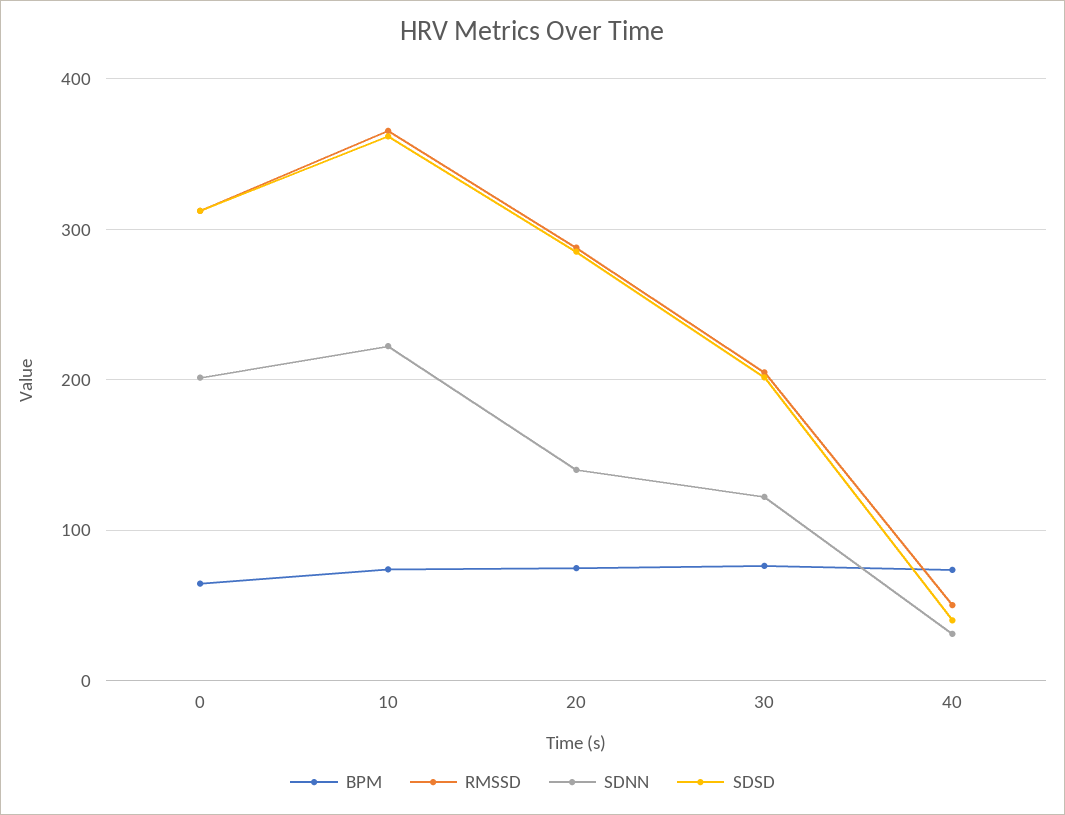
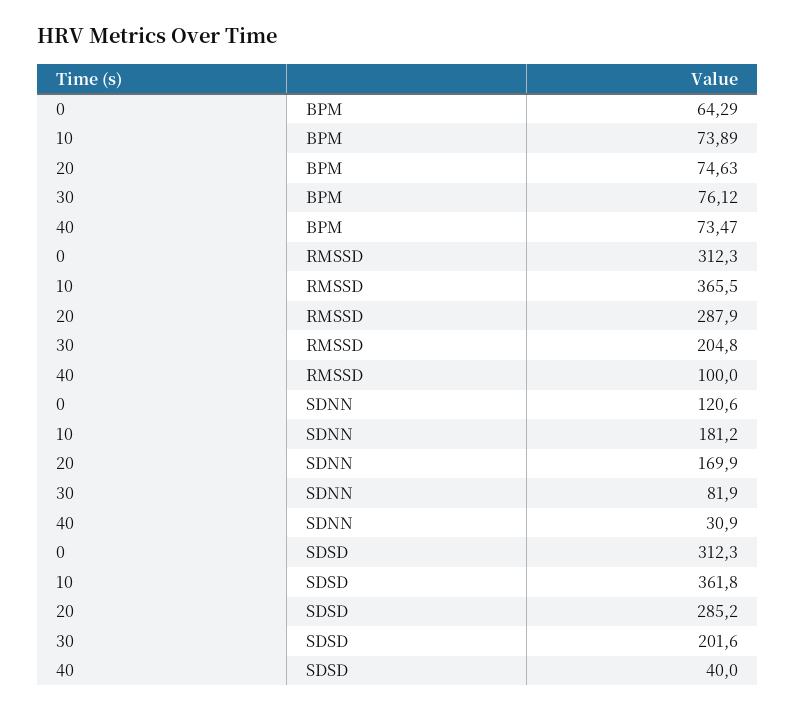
  {
    "BPM": {
      "0": 64.29,
      "10": 73.89,
      "20": 74.63,
      "30": 76.12,
      "40": 73.47
    },
    "RMSSD": {
      "0": 312.3,
      "10": 365.5,
      "20": 287.9,
      "30": 204.8,
-     "40": 50
+     "40": 100
    },
    "SDNN": {
-     "0": 200,
+     "0": 120.6,
-     "10": 220,
+     "10": 181.2,
-     "20": 140,
+     "20": 169.9,
-     "30": 120,
+     "30": 81.9,
      "40": 30.9
    },
    "SDSD": {
      "0": 312.3,
      "10": 361.8,
      "20": 285.2,
      "30": 201.6,
      "40": 40
    }
  }

